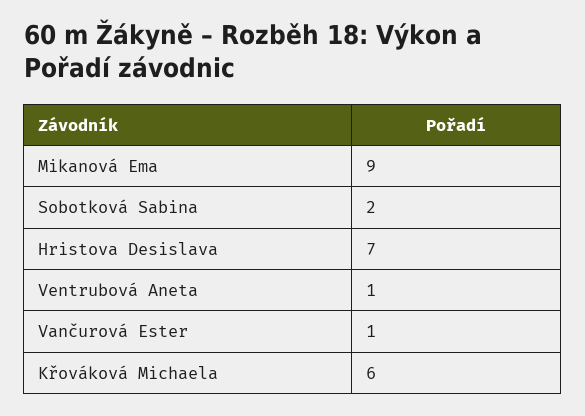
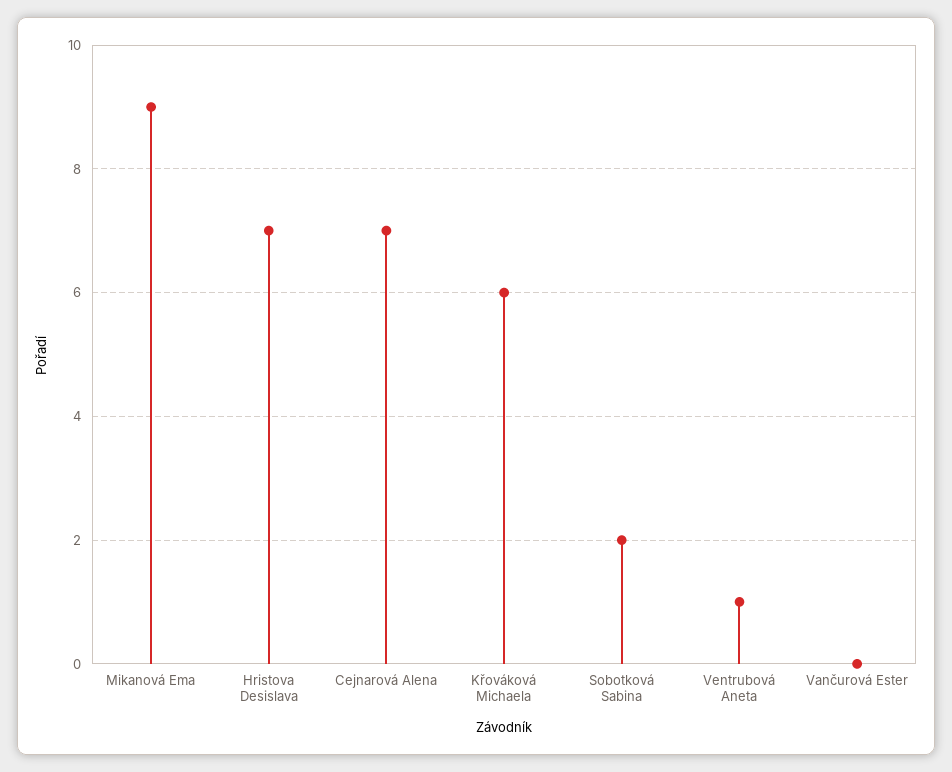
  {
    "Mikanová Ema": 9,
    "Sobotková Sabina": 2,
    "Hristova Desislava": 7,
    "Ventrubová Aneta": 1,
-   "Vančurová Ester": 1,
+   "Vančurová Ester": 0,
-   "Křováková Michaela": 6
+   "Křováková Michaela": 6,
+   "Cejnarová Alena": 7
  }

